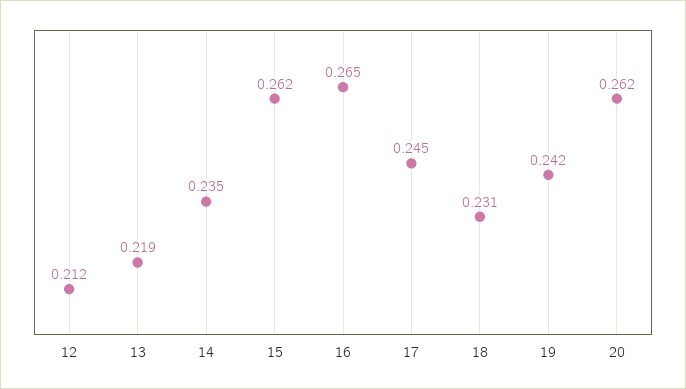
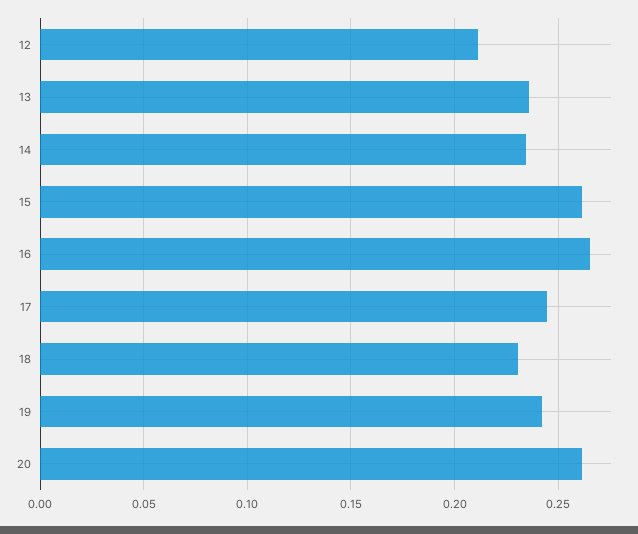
  {
    "12": 0.212,
-   "13": 0.219,
+   "13": 0.235,
    "14": 0.235,
    "15": 0.262,
    "16": 0.265,
    "17": 0.245,
    "18": 0.231,
    "19": 0.242,
    "20": 0.262
  }

